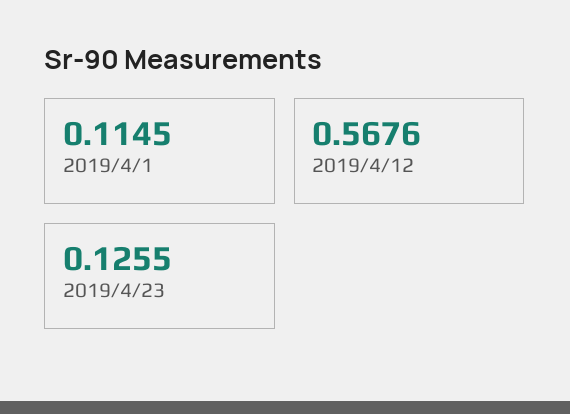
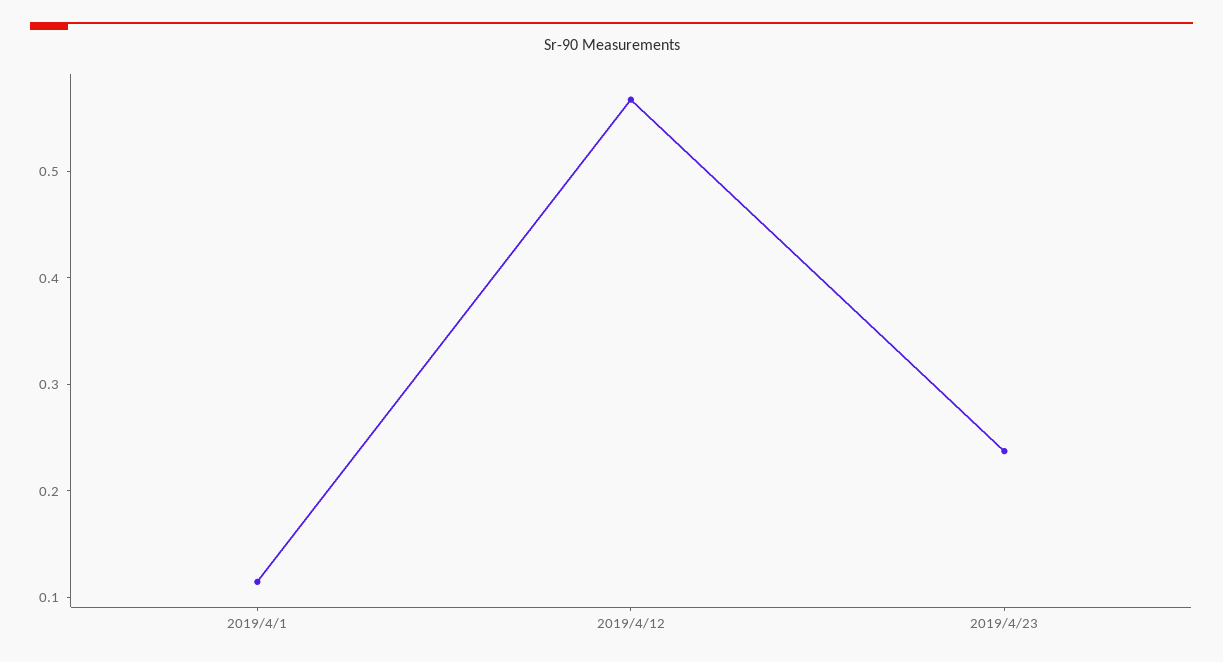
  {
    "2019/4/1": 0.1145,
    "2019/4/12": 0.5676,
-   "2019/4/23": 0.1255
+   "2019/4/23": 0.24
  }

